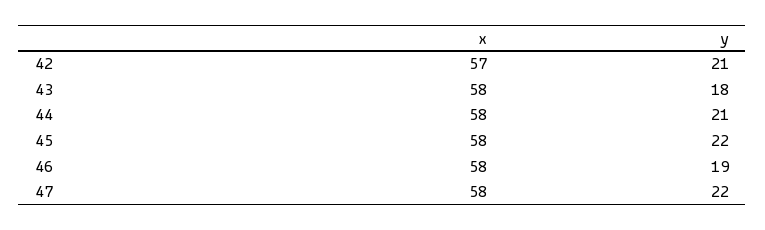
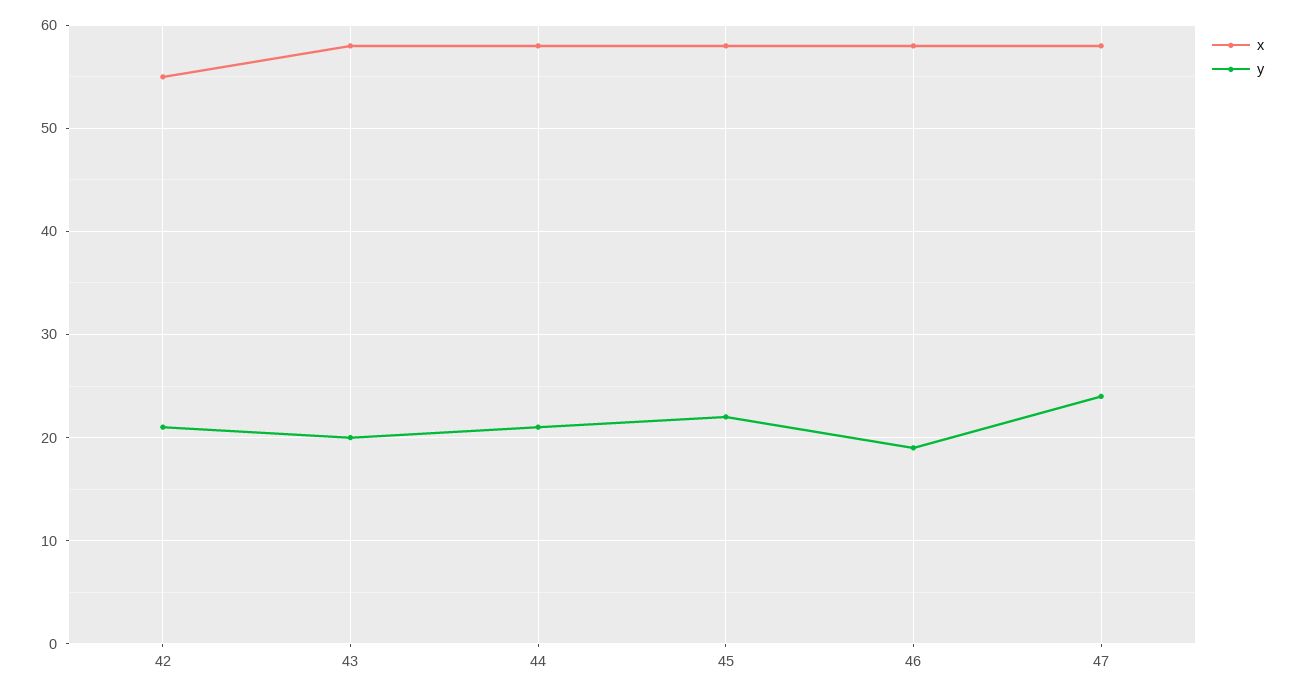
  {
    "x": {
-     "42": 57,
+     "42": 55,
      "43": 58,
      "44": 58,
      "45": 58,
      "46": 58,
      "47": 58
    },
    "y": {
      "42": 21,
-     "43": 18,
+     "43": 20,
      "44": 21,
      "45": 22,
      "46": 19,
-     "47": 22
+     "47": 24
    }
  }

